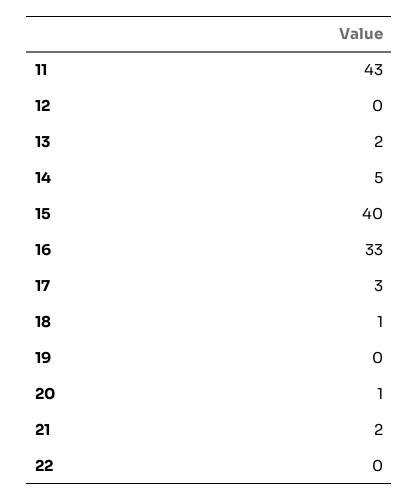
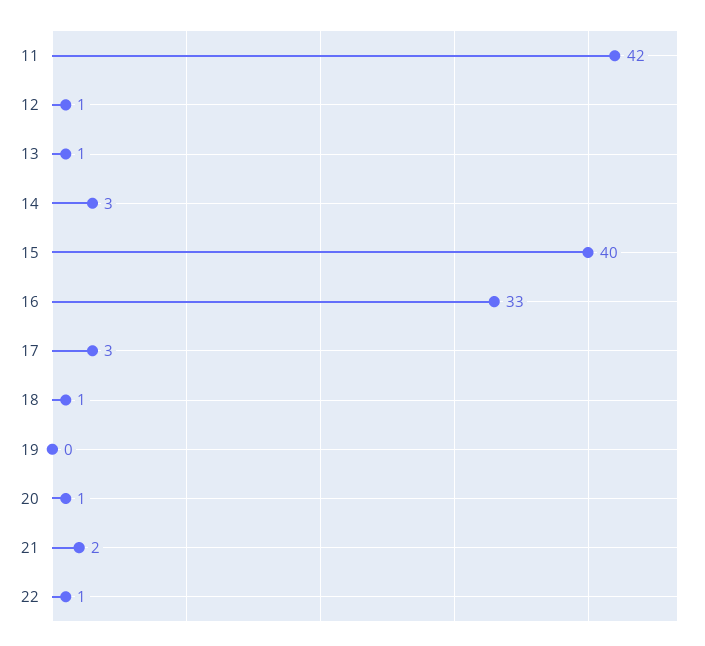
  {
-   "11": 43,
+   "11": 42,
-   "12": 0,
+   "12": 1,
-   "13": 2,
+   "13": 1,
-   "14": 5,
+   "14": 3,
    "15": 40,
    "16": 33,
    "17": 3,
    "18": 1,
    "19": 0,
    "20": 1,
    "21": 2,
-   "22": 0
+   "22": 1
  }

